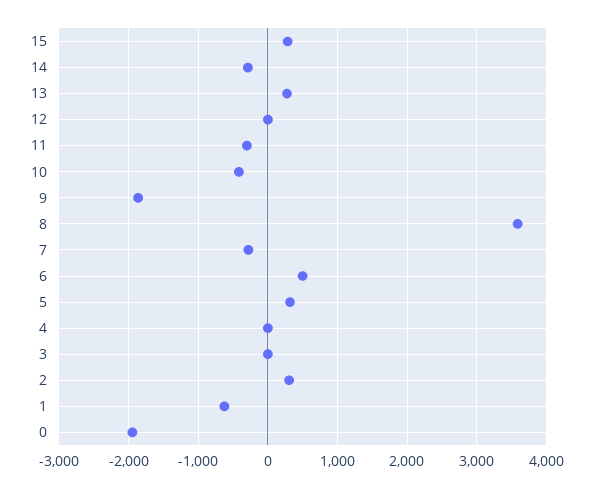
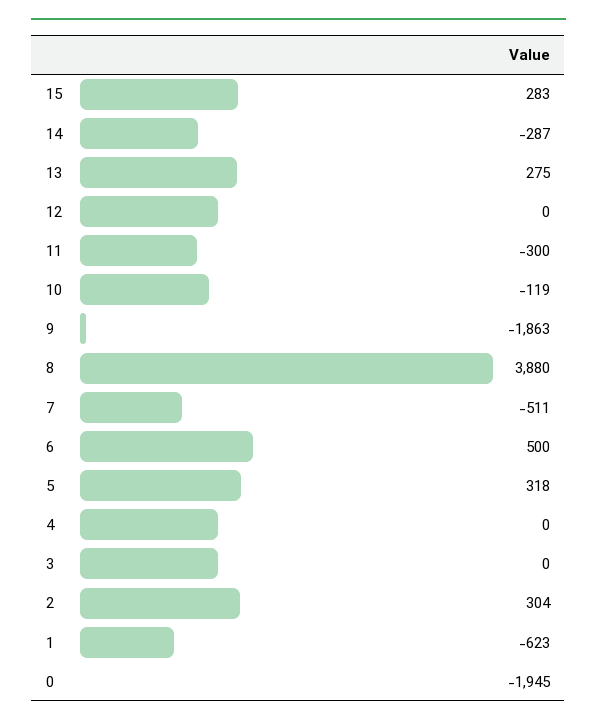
  {
    "15": 283,
    "14": -287,
    "13": 275,
    "12": 0,
    "11": -300,
-   "10": -400,
+   "10": -119,
    "9": -1863,
-   "8": 3600,
+   "8": 3880,
-   "7": -300,
+   "7": -511,
    "6": 500,
    "5": 318,
    "4": 0,
    "3": 0,
    "2": 304,
    "1": -623,
    "0": -1945
  }

